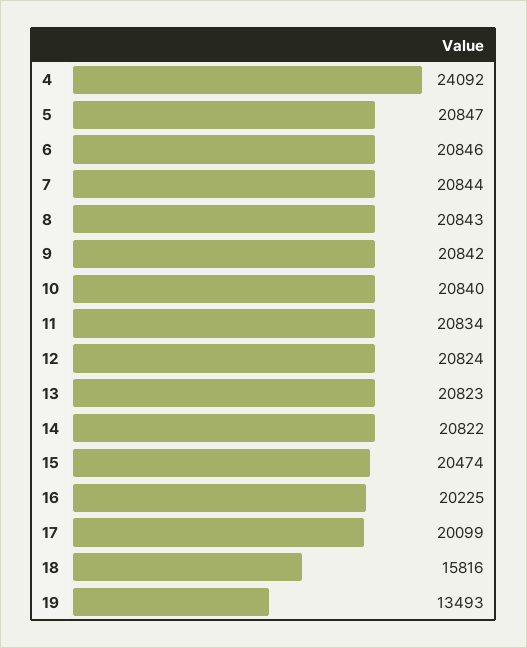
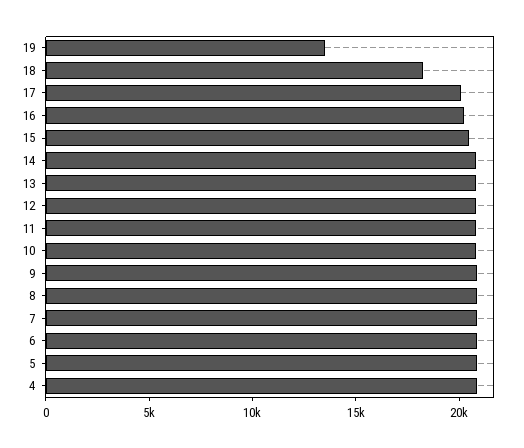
  {
-   "4": 24092,
+   "4": 21000,
    "5": 20847,
    "6": 20846,
    "7": 20844,
    "8": 20843,
    "9": 20842,
    "10": 20840,
    "11": 20834,
    "12": 20824,
    "13": 20823,
    "14": 20822,
    "15": 20474,
    "16": 20225,
    "17": 20099,
-   "18": 15816,
+   "18": 18000,
    "19": 13493
  }

